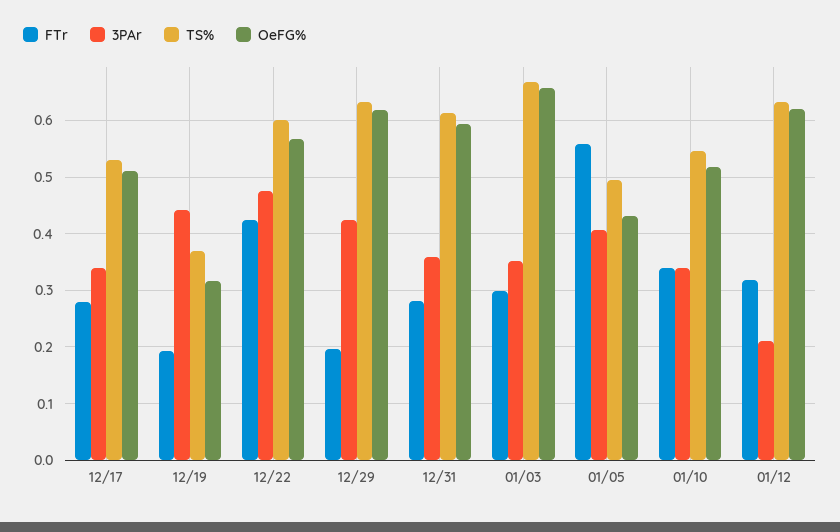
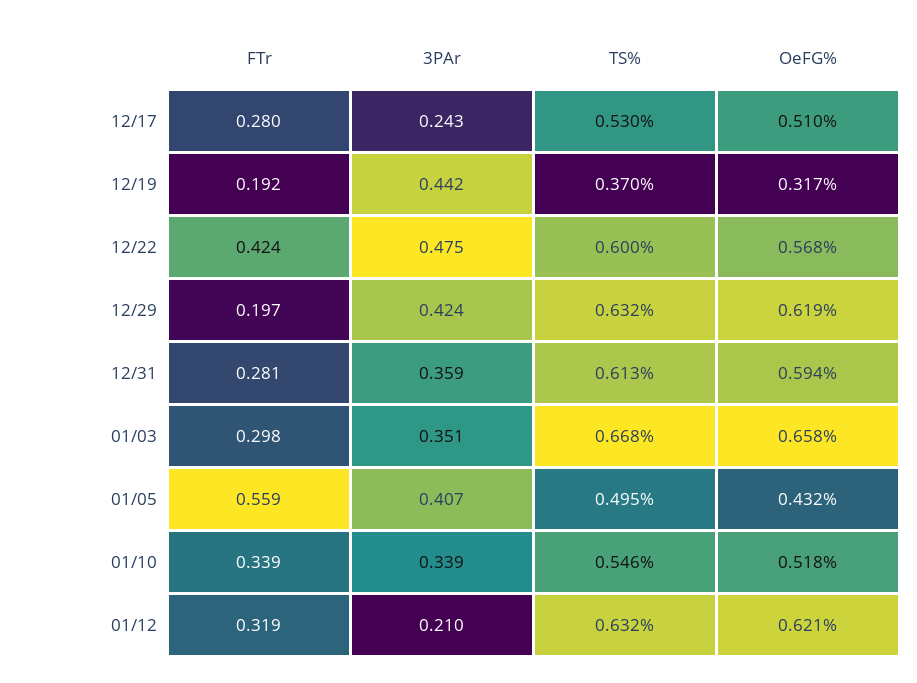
  {
    "FTr": {
      "12/17": 0.28,
      "12/19": 0.192,
      "12/22": 0.424,
      "12/29": 0.197,
      "12/31": 0.281,
      "01/03": 0.298,
      "01/05": 0.559,
      "01/10": 0.339,
      "01/12": 0.319
    },
    "3PAr": {
-     "12/17": 0.34,
+     "12/17": 0.243,
      "12/19": 0.442,
      "12/22": 0.475,
      "12/29": 0.424,
      "12/31": 0.359,
      "01/03": 0.351,
      "01/05": 0.407,
      "01/10": 0.339,
      "01/12": 0.21
    },
    "TS%": {
      "12/17": 0.53,
      "12/19": 0.37,
      "12/22": 0.6,
      "12/29": 0.632,
      "12/31": 0.613,
      "01/03": 0.668,
      "01/05": 0.495,
      "01/10": 0.546,
      "01/12": 0.632
    },
    "OeFG%": {
      "12/17": 0.51,
      "12/19": 0.317,
      "12/22": 0.568,
      "12/29": 0.619,
      "12/31": 0.594,
      "01/03": 0.658,
      "01/05": 0.432,
      "01/10": 0.518,
      "01/12": 0.621
    }
  }

